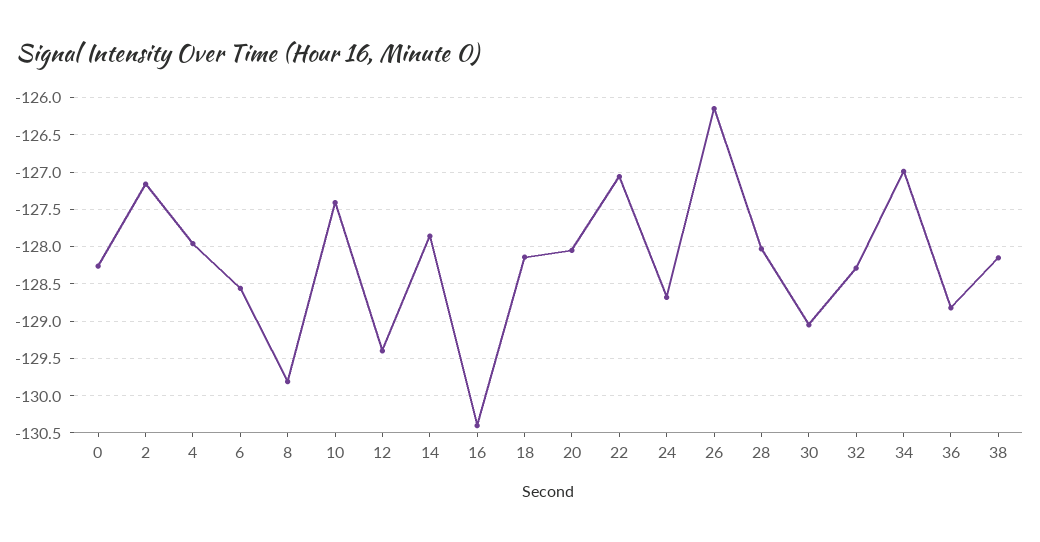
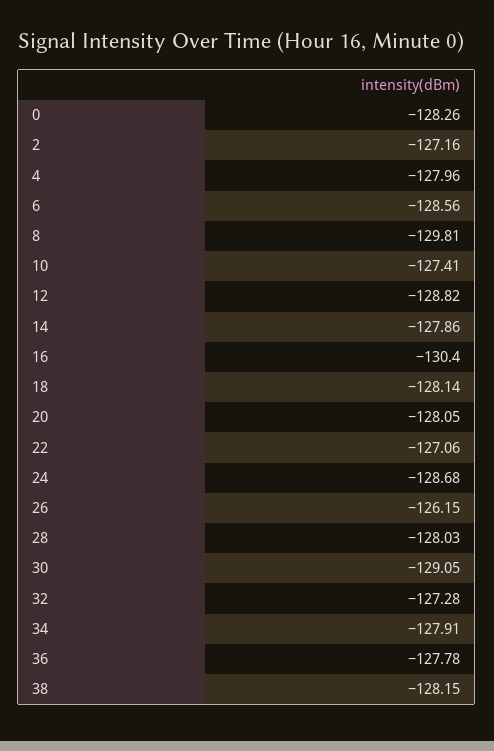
  {
    "0": -128.26,
    "2": -127.16,
    "4": -127.96,
    "6": -128.56,
    "8": -129.81,
    "10": -127.41,
-   "12": -129.4,
+   "12": -128.82,
    "14": -127.86,
    "16": -130.4,
    "18": -128.14,
    "20": -128.05,
    "22": -127.06,
    "24": -128.68,
    "26": -126.15,
    "28": -128.03,
    "30": -129.05,
-   "32": -128.3,
+   "32": -127.28,
-   "34": -127,
+   "34": -127.91,
-   "36": -128.8,
+   "36": -127.78,
    "38": -128.15
  }

